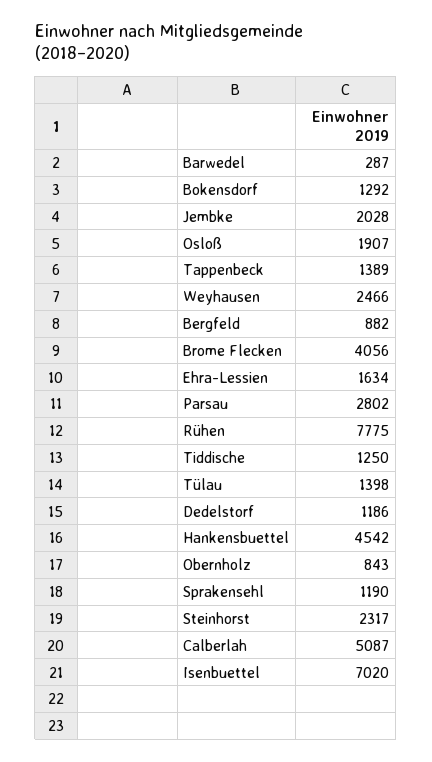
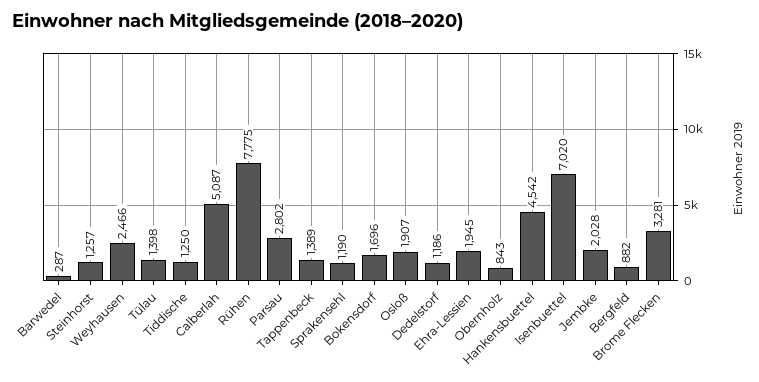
  {
    "Barwedel": 287,
-   "Bokensdorf": 1292,
+   "Bokensdorf": 1696,
    "Jembke": 2028,
    "Osloß": 1907,
    "Tappenbeck": 1389,
    "Weyhausen": 2466,
    "Bergfeld": 882,
-   "Brome Flecken": 4056,
+   "Brome Flecken": 3281,
-   "Ehra-Lessien": 1634,
+   "Ehra-Lessien": 1945,
    "Parsau": 2802,
    "Rühen": 7775,
    "Tiddische": 1250,
    "Tülau": 1398,
    "Dedelstorf": 1186,
    "Hankensbuettel": 4542,
    "Obernholz": 843,
    "Sprakensehl": 1190,
-   "Steinhorst": 2317,
+   "Steinhorst": 1257,
    "Calberlah": 5087,
    "Isenbuettel": 7020
  }

